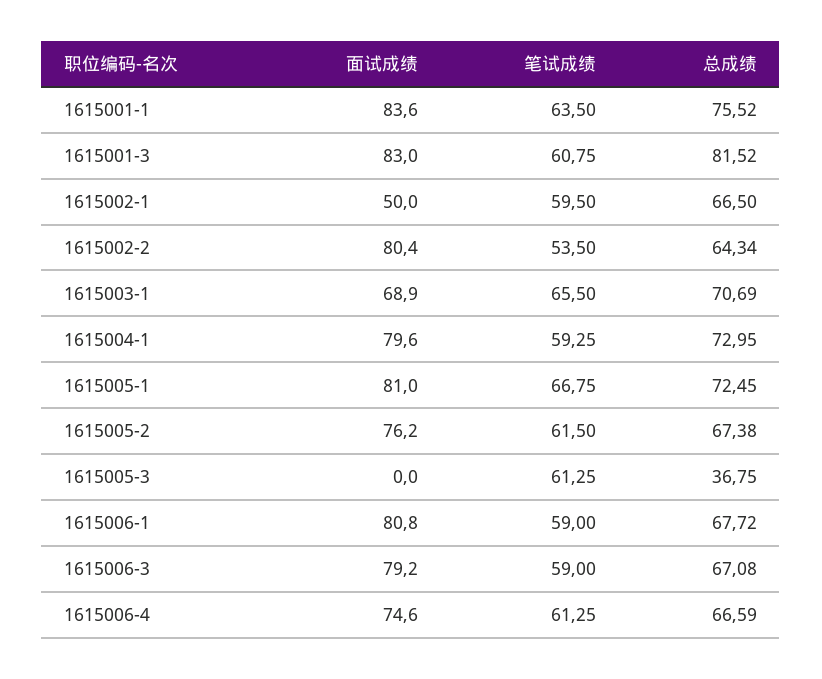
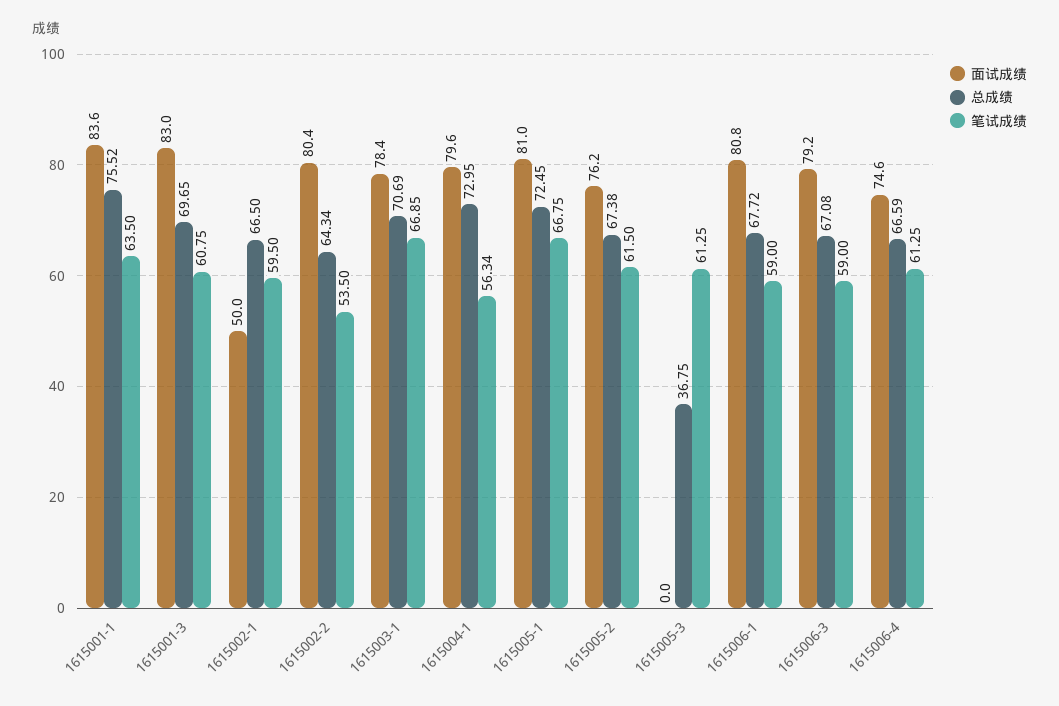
  {
    "面试成绩": {
      "1615001-1": 83.6,
      "1615001-3": 83,
      "1615002-1": 50,
      "1615002-2": 80.4,
-     "1615003-1": 68.9,
+     "1615003-1": 78.4,
      "1615004-1": 79.6,
      "1615005-1": 81,
      "1615005-2": 76.2,
      "1615005-3": 0,
      "1615006-1": 80.8,
      "1615006-3": 79.2,
      "1615006-4": 74.6
    },
    "笔试成绩": {
      "1615001-1": 63.5,
      "1615001-3": 60.75,
      "1615002-1": 59.5,
      "1615002-2": 53.5,
-     "1615003-1": 65.5,
+     "1615003-1": 66.85,
-     "1615004-1": 59.25,
+     "1615004-1": 56.34,
      "1615005-1": 66.75,
      "1615005-2": 61.5,
      "1615005-3": 61.25,
      "1615006-1": 59,
      "1615006-3": 59,
      "1615006-4": 61.25
    },
    "总成绩": {
      "1615001-1": 75.52,
-     "1615001-3": 81.52,
+     "1615001-3": 69.65,
      "1615002-1": 66.5,
      "1615002-2": 64.34,
      "1615003-1": 70.69,
      "1615004-1": 72.95,
      "1615005-1": 72.45,
      "1615005-2": 67.38,
      "1615005-3": 36.75,
      "1615006-1": 67.72,
      "1615006-3": 67.08,
      "1615006-4": 66.59
    }
  }

